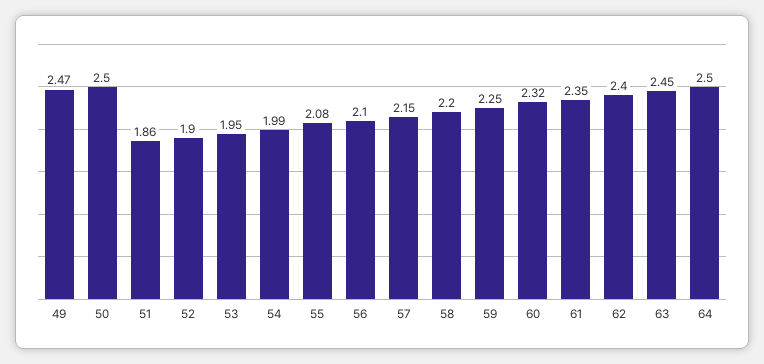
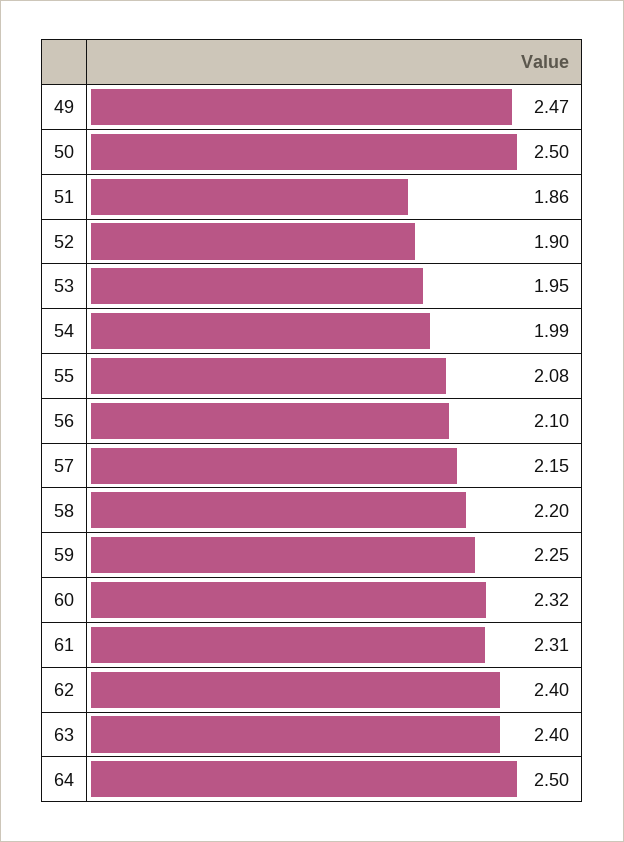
  {
    "49": 2.47,
    "50": 2.5,
    "51": 1.86,
    "52": 1.9,
    "53": 1.95,
    "54": 1.99,
    "55": 2.08,
    "56": 2.1,
    "57": 2.15,
    "58": 2.2,
    "59": 2.25,
    "60": 2.32,
-   "61": 2.35,
+   "61": 2.31,
    "62": 2.4,
-   "63": 2.45,
+   "63": 2.4,
    "64": 2.5
  }

